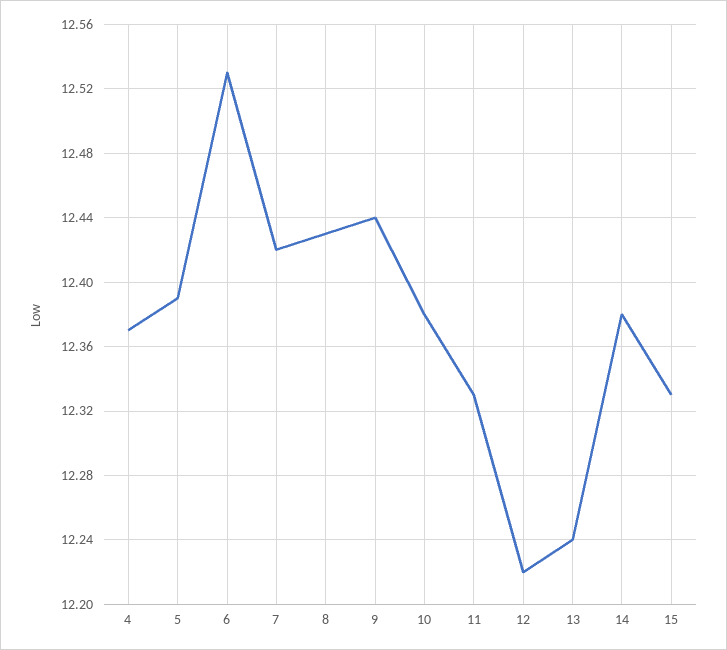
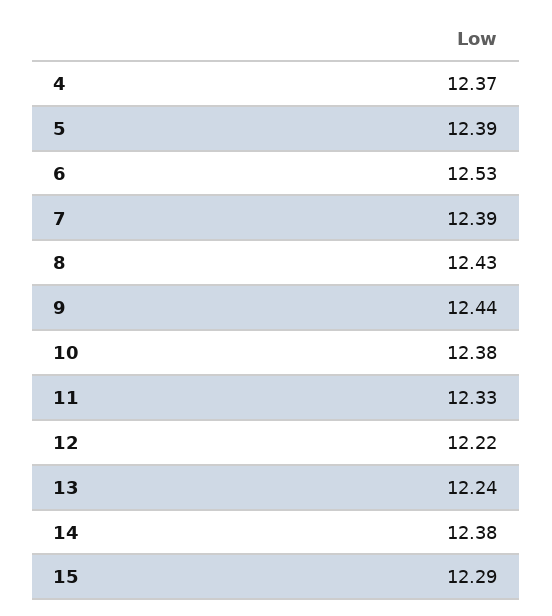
  {
    "4": 12.37,
    "5": 12.39,
    "6": 12.53,
-   "7": 12.42,
+   "7": 12.39,
    "8": 12.43,
    "9": 12.44,
    "10": 12.38,
    "11": 12.33,
    "12": 12.22,
    "13": 12.24,
    "14": 12.38,
-   "15": 12.33
+   "15": 12.29
  }

